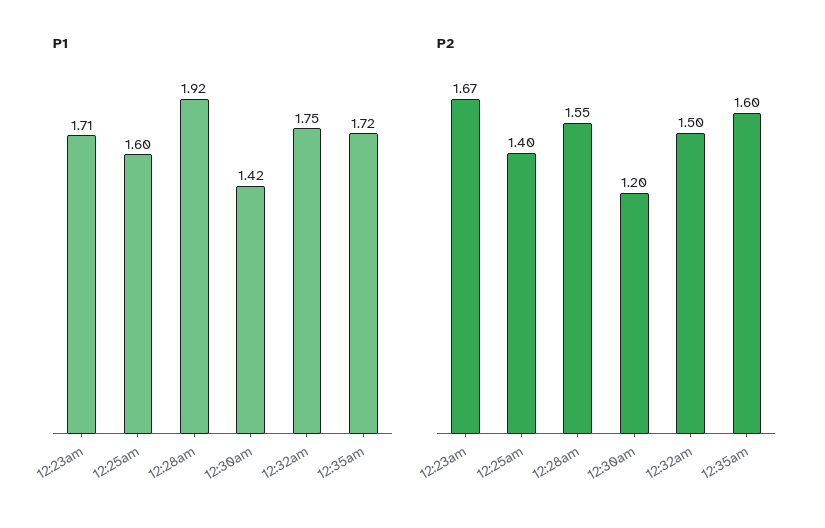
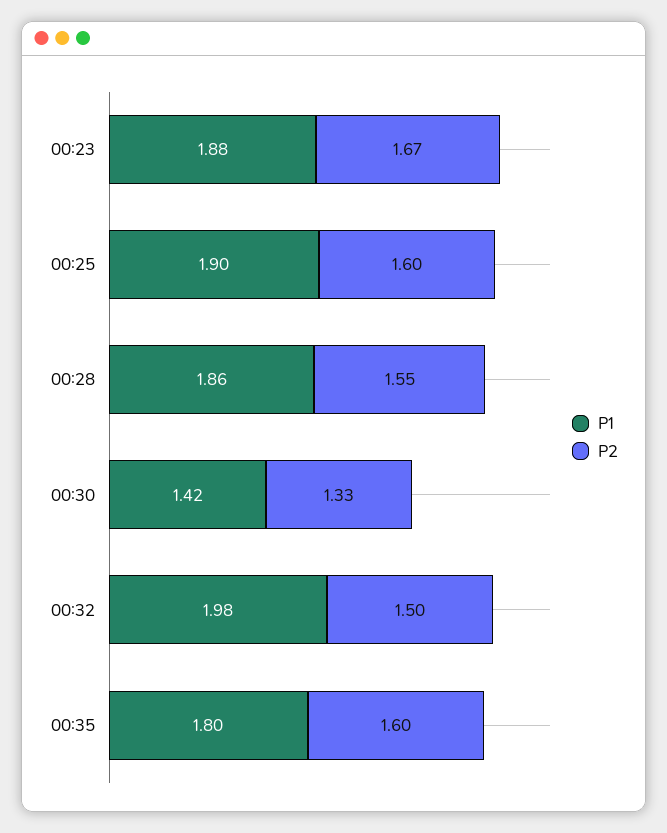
  {
    "P1": {
-     "12:23am": 1.71,
+     "12:23am": 1.88,
-     "12:25am": 1.6,
+     "12:25am": 1.9,
-     "12:28am": 1.92,
+     "12:28am": 1.86,
      "12:30am": 1.42,
-     "12:32am": 1.75,
+     "12:32am": 1.98,
-     "12:35am": 1.72
+     "12:35am": 1.8
    },
    "P2": {
      "12:23am": 1.67,
-     "12:25am": 1.4,
+     "12:25am": 1.6,
      "12:28am": 1.55,
-     "12:30am": 1.2,
+     "12:30am": 1.33,
      "12:32am": 1.5,
      "12:35am": 1.6
    }
  }

